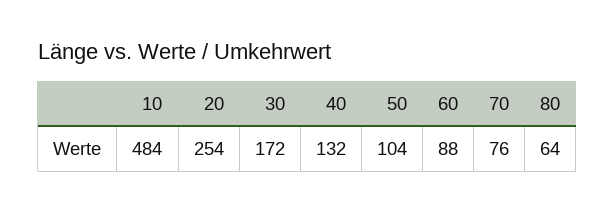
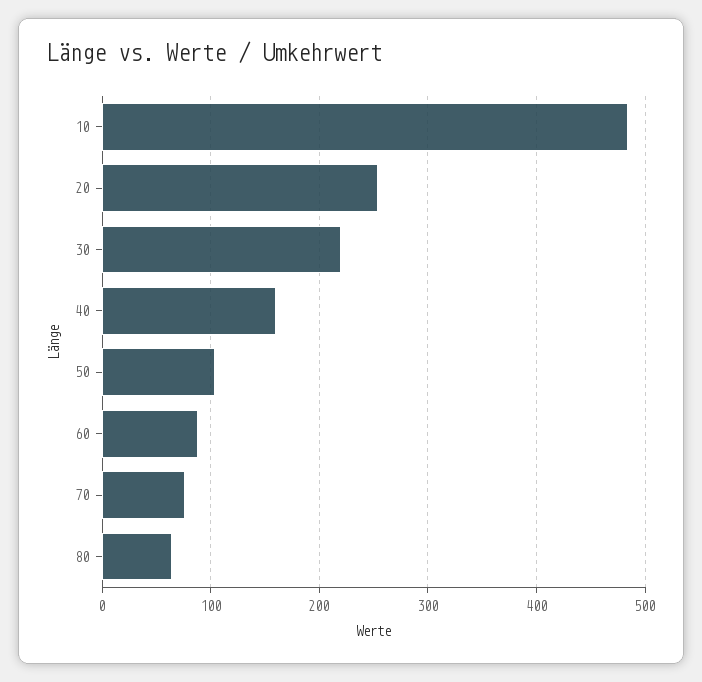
  {
    "10": 484,
    "20": 254,
-   "30": 172,
+   "30": 220,
-   "40": 132,
+   "40": 160,
    "50": 104,
    "60": 88,
    "70": 76,
    "80": 64
  }

